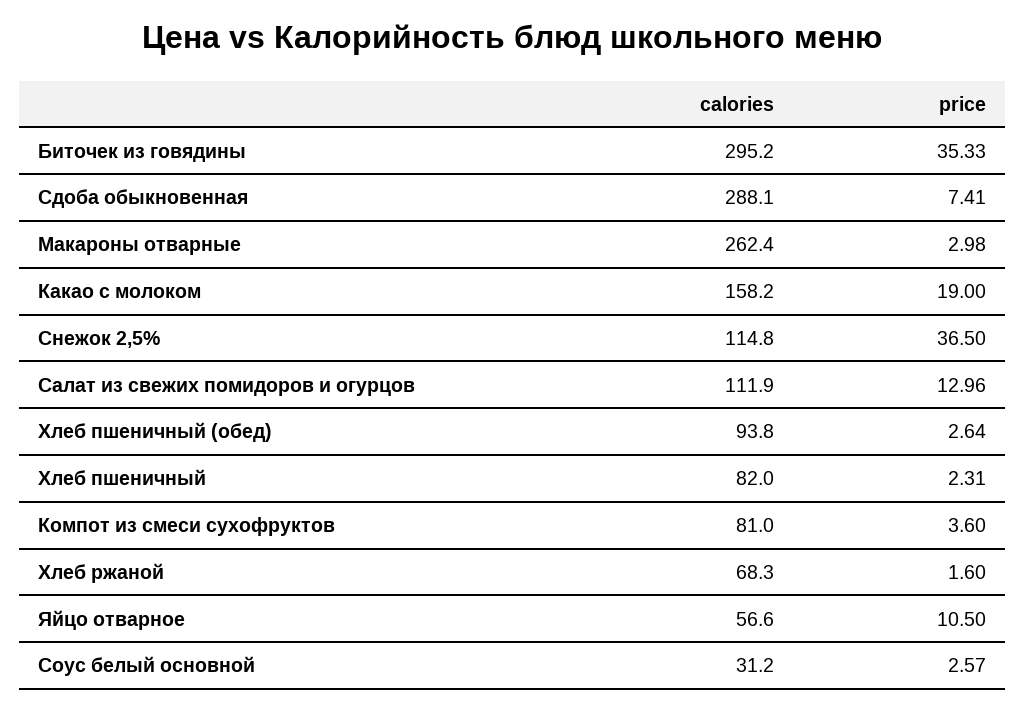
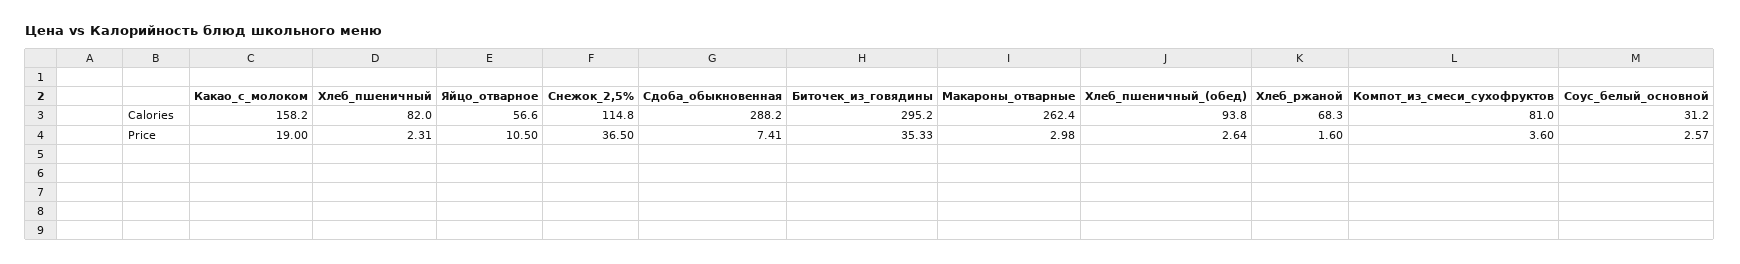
  {
    "calories": {
      "Биточек из говядины": 295.2,
-     "Сдоба обыкновенная": 288.1,
+     "Сдоба обыкновенная": 288.2,
      "Макароны отварные": 262.4,
      "Какао с молоком": 158.2,
      "Снежок 2,5%": 114.8,
-     "Салат из свежих помидоров и огурцов": 111.9,
      "Хлеб пшеничный (обед)": 93.8,
      "Хлеб пшеничный": 82,
      "Компот из смеси сухофруктов": 81,
      "Хлеб ржаной": 68.3,
      "Яйцо отварное": 56.6,
      "Соус белый основной": 31.2
    },
    "price": {
      "Биточек из говядины": 35.33,
      "Сдоба обыкновенная": 7.41,
      "Макароны отварные": 2.98,
      "Какао с молоком": 19,
      "Снежок 2,5%": 36.5,
-     "Салат из свежих помидоров и огурцов": 12.96,
      "Хлеб пшеничный (обед)": 2.64,
      "Хлеб пшеничный": 2.31,
      "Компот из смеси сухофруктов": 3.6,
      "Хлеб ржаной": 1.6,
      "Яйцо отварное": 10.5,
      "Соус белый основной": 2.57
    }
  }

